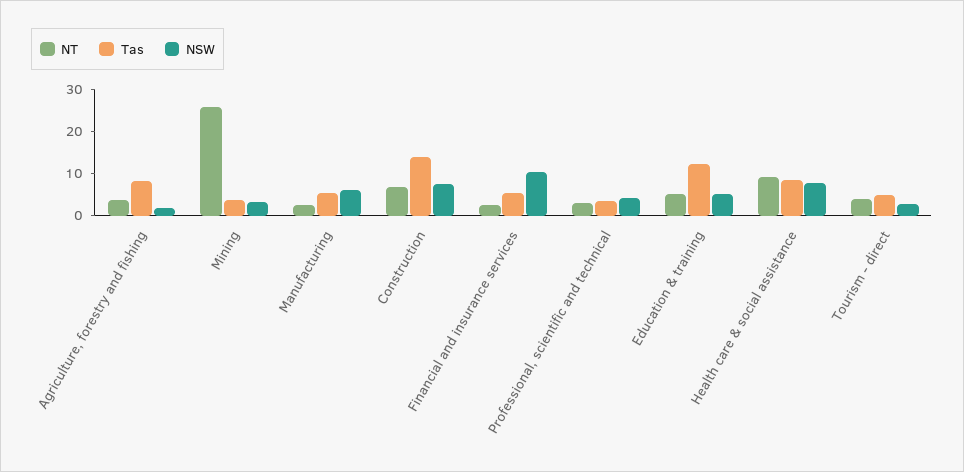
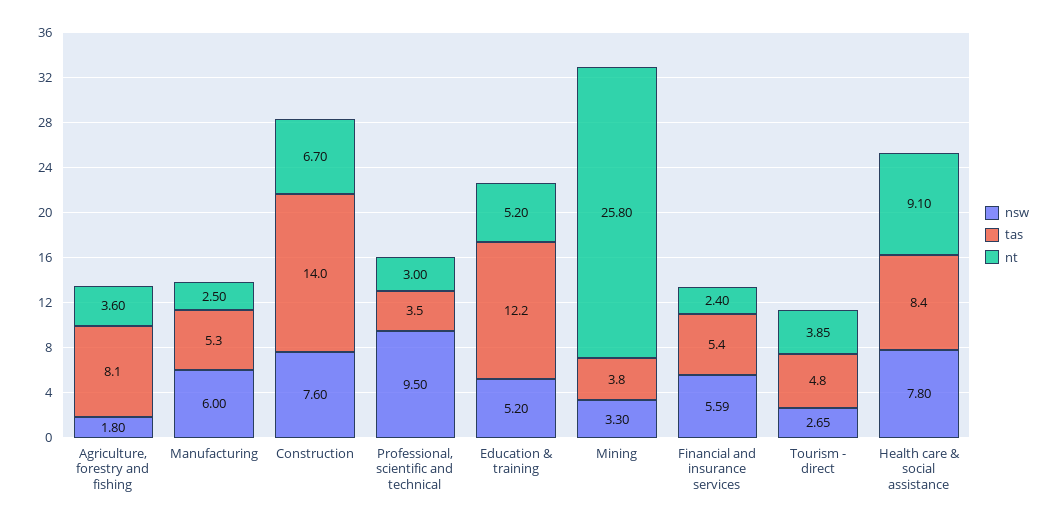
  {
    "NT": {
      "Agriculture, forestry and fishing": 3.6,
      "Mining": 25.8,
      "Manufacturing": 2.5,
      "Construction": 6.7,
      "Financial and insurance services": 2.4,
      "Professional, scientific and technical": 3,
      "Education & training": 5.2,
      "Health care & social assistance": 9.1,
      "Tourism - direct": 3.85
    },
    "Tas": {
      "Agriculture, forestry and fishing": 8.1,
      "Mining": 3.8,
      "Manufacturing": 5.3,
      "Construction": 14,
      "Financial and insurance services": 5.4,
      "Professional, scientific and technical": 3.5,
      "Education & training": 12.2,
      "Health care & social assistance": 8.4,
      "Tourism - direct": 4.8
    },
    "NSW": {
      "Agriculture, forestry and fishing": 1.8,
      "Mining": 3.3,
      "Manufacturing": 6,
      "Construction": 7.6,
-     "Financial and insurance services": 10,
+     "Financial and insurance services": 5.59,
-     "Professional, scientific and technical": 4,
+     "Professional, scientific and technical": 9.5,
      "Education & training": 5.2,
      "Health care & social assistance": 7.8,
      "Tourism - direct": 2.65
    }
  }

